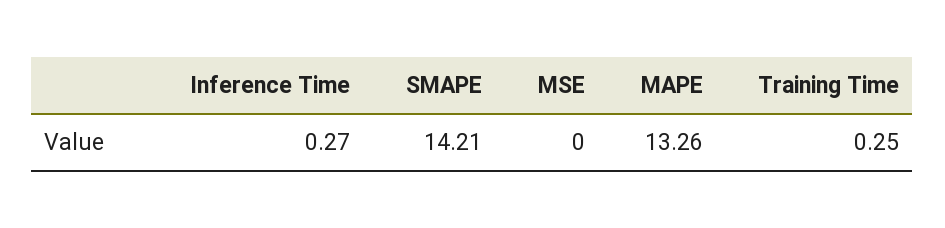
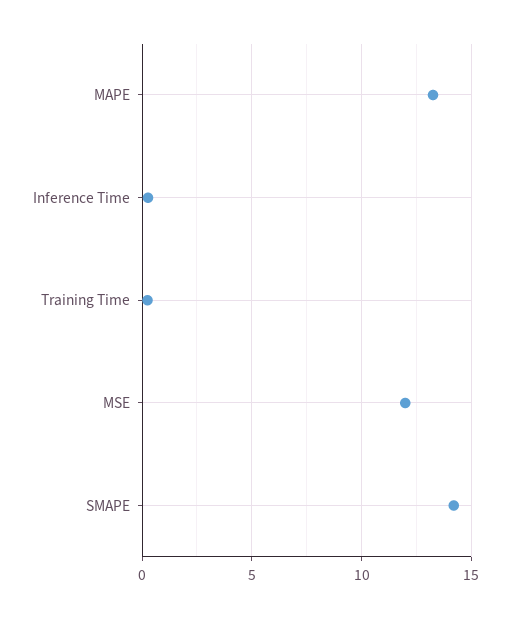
  {
    "Inference Time": 0.27,
    "SMAPE": 14.21,
-   "MSE": 0,
+   "MSE": 12,
    "MAPE": 13.26,
    "Training Time": 0.25
  }

